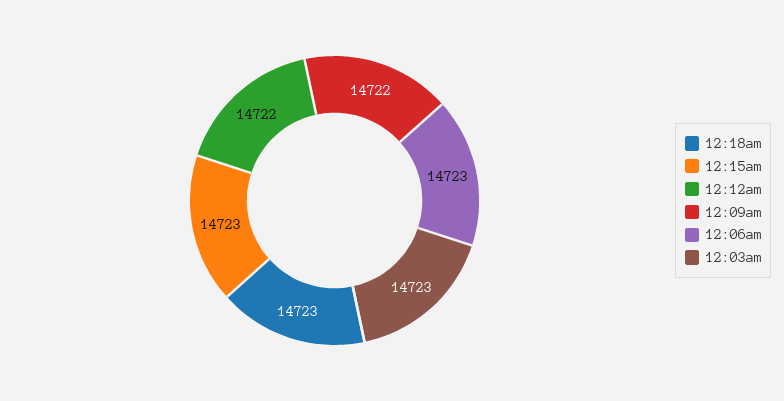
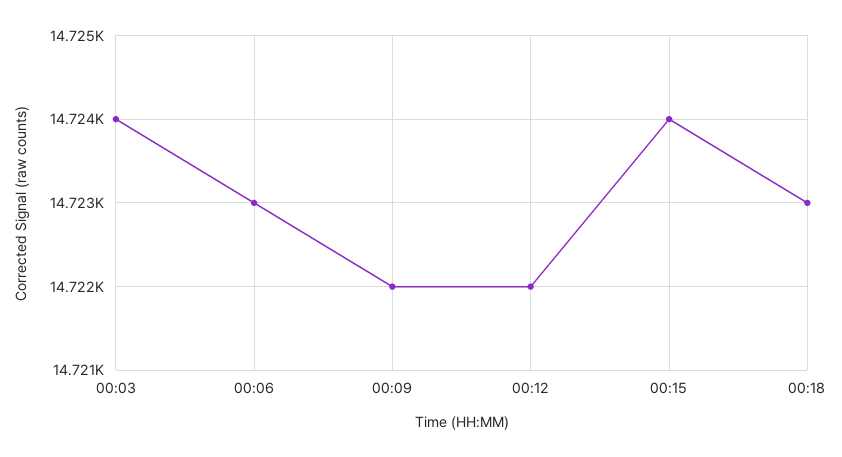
  {
    "12:18am": 14723,
-   "12:15am": 14723,
+   "12:15am": 14724,
    "12:12am": 14722,
    "12:09am": 14722,
    "12:06am": 14723,
-   "12:03am": 14723
+   "12:03am": 14724
  }

